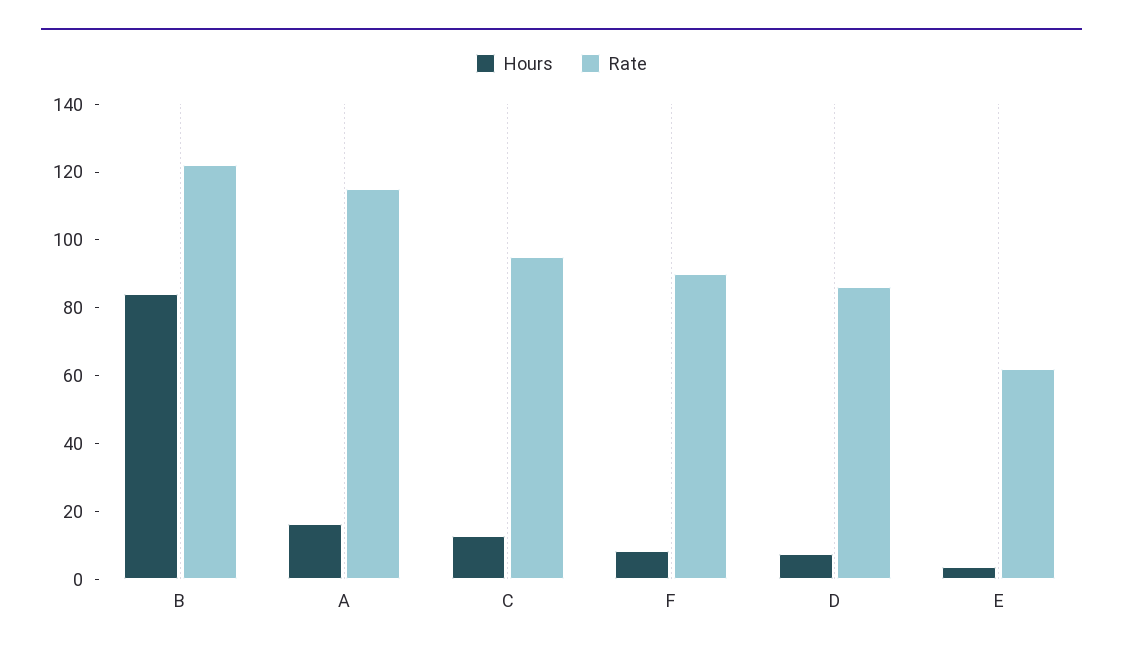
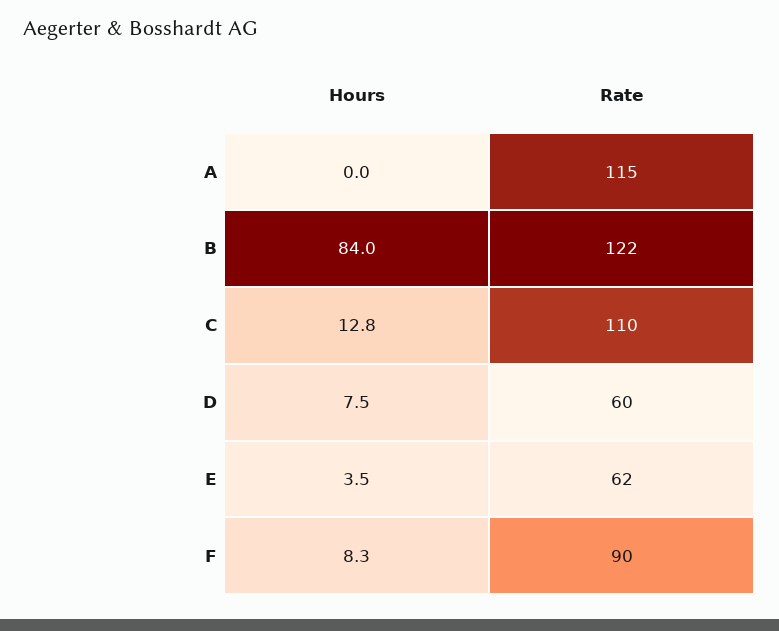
  {
    "Hours": {
      "B": 84,
-     "A": 15,
+     "A": 0,
      "C": 12.8,
      "F": 8.3,
      "D": 7.5,
      "E": 3.5
    },
    "Rate": {
      "B": 122,
      "A": 115,
-     "C": 95,
+     "C": 110,
      "F": 90,
-     "D": 85,
+     "D": 60,
      "E": 62
    }
  }

